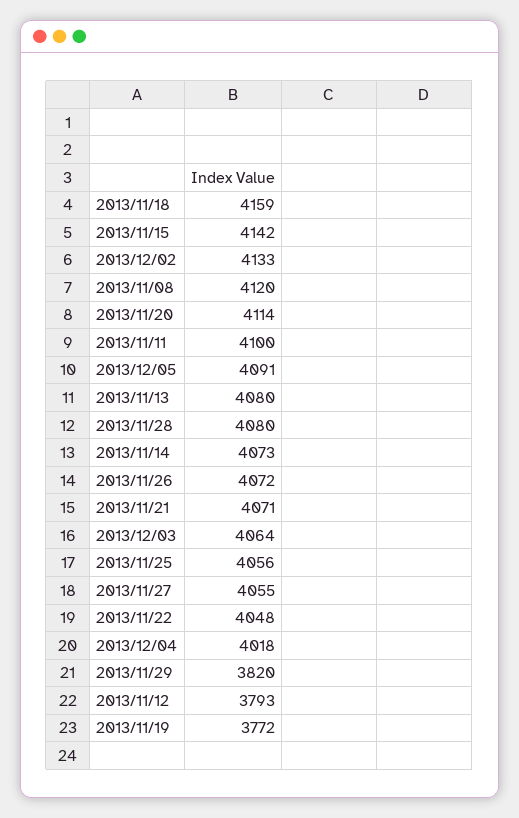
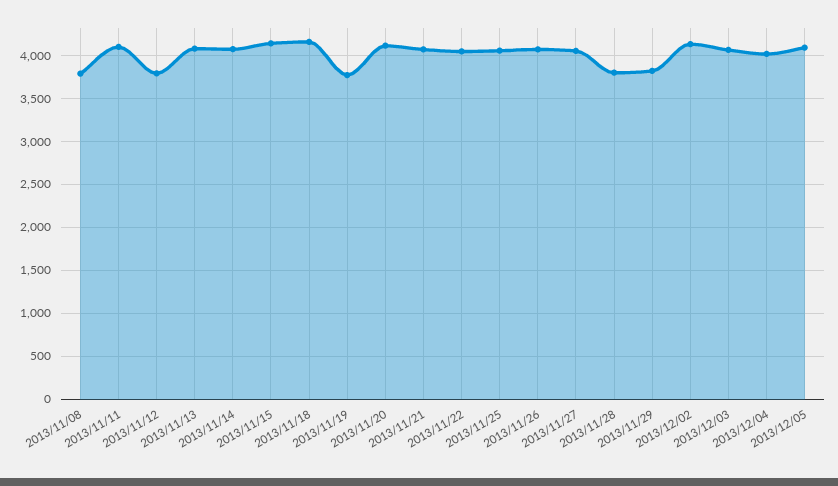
  {
    "2013/11/18": 4159,
    "2013/11/15": 4142,
    "2013/12/02": 4133,
-   "2013/11/08": 4120,
+   "2013/11/08": 3800,
    "2013/11/20": 4114,
    "2013/11/11": 4100,
    "2013/12/05": 4091,
    "2013/11/13": 4080,
-   "2013/11/28": 4080,
+   "2013/11/28": 3800,
    "2013/11/14": 4073,
    "2013/11/26": 4072,
    "2013/11/21": 4071,
    "2013/12/03": 4064,
    "2013/11/25": 4056,
    "2013/11/27": 4055,
    "2013/11/22": 4048,
    "2013/12/04": 4018,
    "2013/11/29": 3820,
    "2013/11/12": 3793,
    "2013/11/19": 3772
  }

